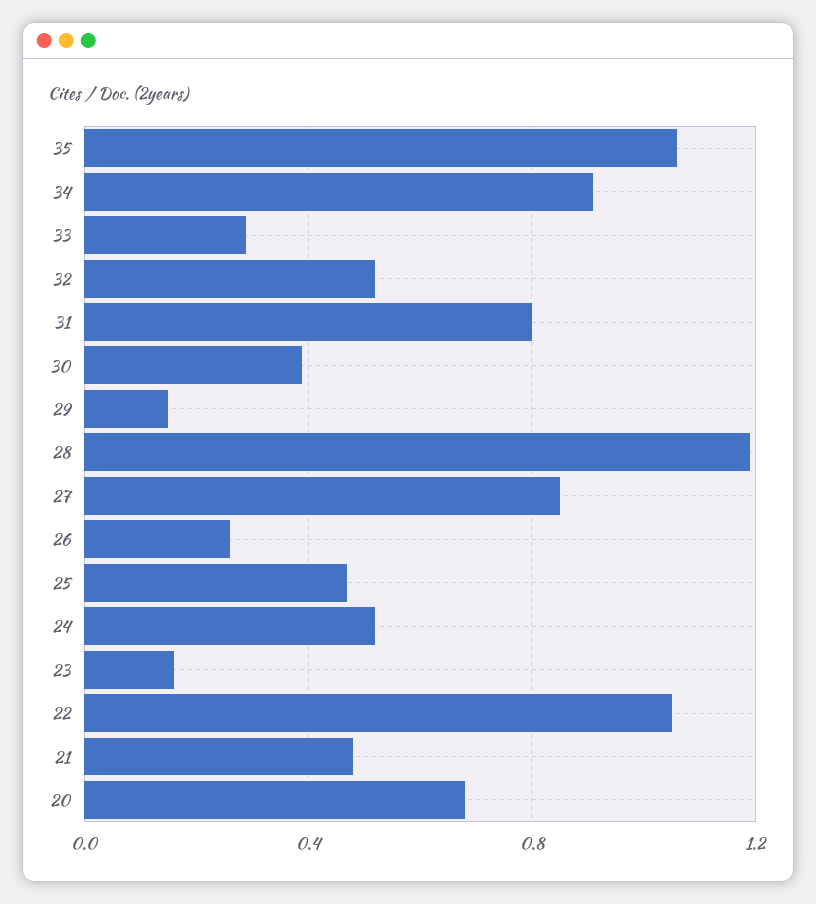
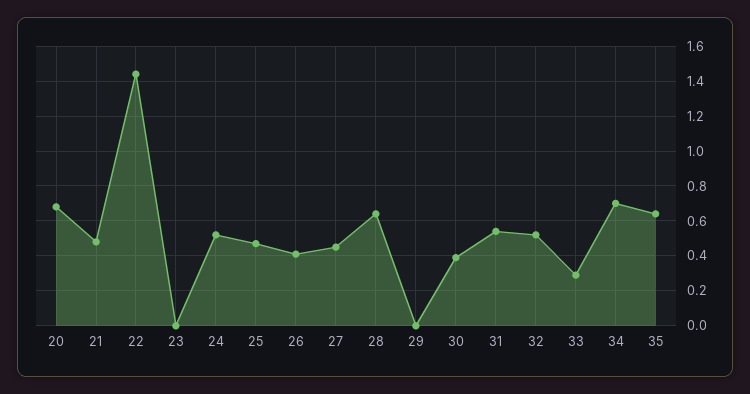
  {
-   "35": 1.05,
+   "35": 0.65,
-   "34": 0.9,
+   "34": 0.7,
    "33": 0.3,
    "32": 0.5,
-   "31": 0.8,
+   "31": 0.55,
    "30": 0.4,
-   "29": 0.15,
+   "29": 0,
-   "28": 1.2,
+   "28": 0.65,
-   "27": 0.85,
+   "27": 0.45,
-   "26": 0.25,
+   "26": 0.4,
    "25": 0.45,
    "24": 0.5,
-   "23": 0.15,
+   "23": 0,
-   "22": 1.05,
+   "22": 1.45,
    "21": 0.5,
    "20": 0.7
  }

